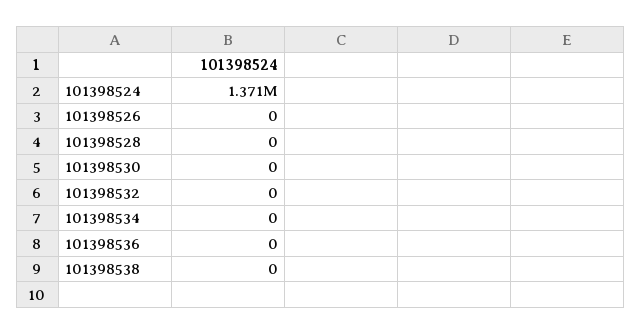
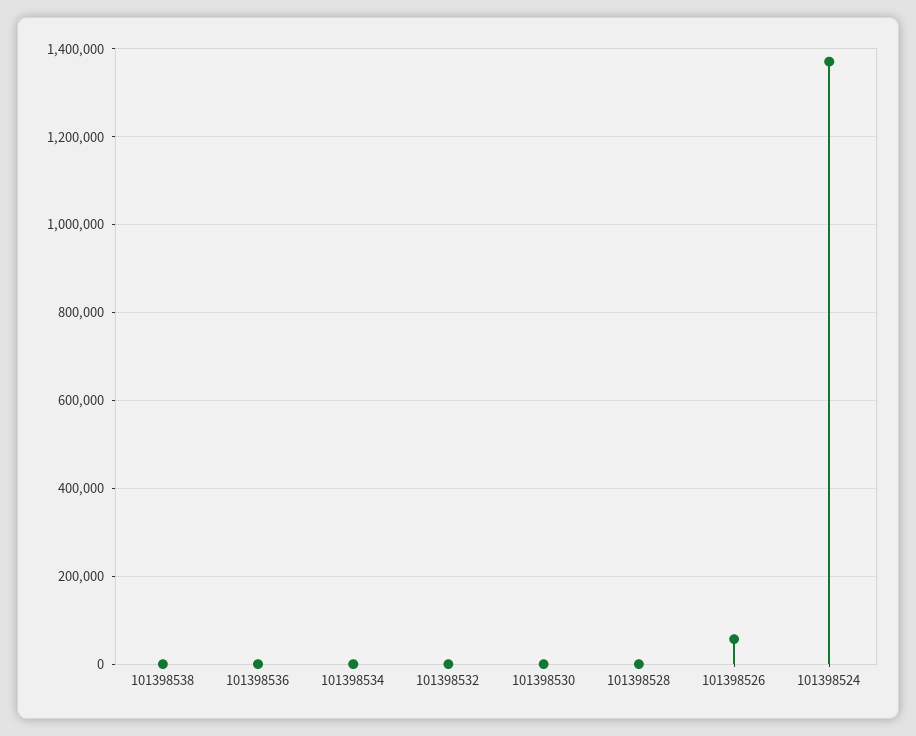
  {
    "101398524": 1371000,
-   "101398526": 0,
+   "101398526": 60000,
    "101398528": 0,
    "101398530": 0,
    "101398532": 0,
    "101398534": 0,
    "101398536": 0,
    "101398538": 0
  }

